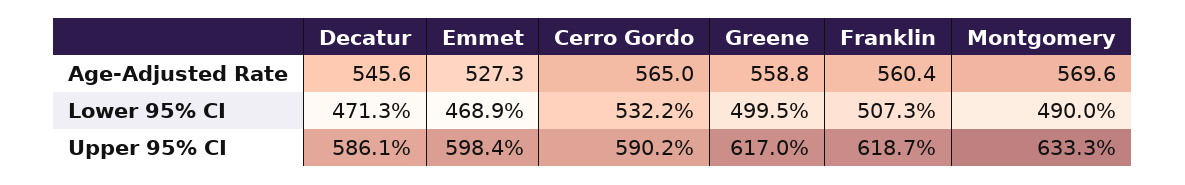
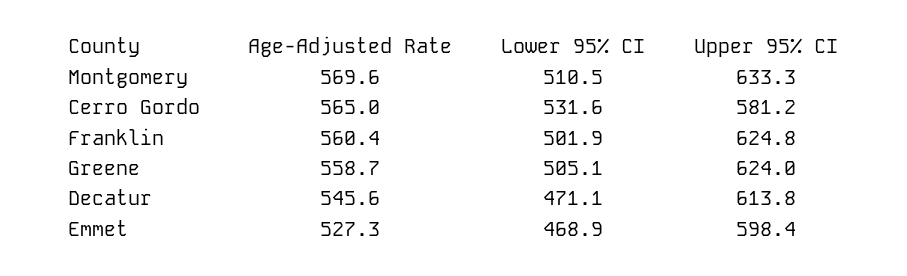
  {
    "Decatur": {
      "Age-Adjusted Rate": 545.6,
-     "Lower 95% CI": 471.3,
+     "Lower 95% CI": 471.1,
-     "Upper 95% CI": 586.1
+     "Upper 95% CI": 613.8
    },
    "Emmet": {
      "Age-Adjusted Rate": 527.3,
      "Lower 95% CI": 468.9,
      "Upper 95% CI": 598.4
    },
    "Cerro Gordo": {
      "Age-Adjusted Rate": 565,
-     "Lower 95% CI": 532.2,
+     "Lower 95% CI": 531.6,
-     "Upper 95% CI": 590.2
+     "Upper 95% CI": 581.2
    },
    "Greene": {
-     "Age-Adjusted Rate": 558.8,
+     "Age-Adjusted Rate": 558.7,
-     "Lower 95% CI": 499.5,
+     "Lower 95% CI": 505.1,
-     "Upper 95% CI": 617
+     "Upper 95% CI": 624
    },
    "Franklin": {
      "Age-Adjusted Rate": 560.4,
-     "Lower 95% CI": 507.3,
+     "Lower 95% CI": 501.9,
-     "Upper 95% CI": 618.7
+     "Upper 95% CI": 624.8
    },
    "Montgomery": {
      "Age-Adjusted Rate": 569.6,
-     "Lower 95% CI": 490,
+     "Lower 95% CI": 510.5,
      "Upper 95% CI": 633.3
    }
  }

